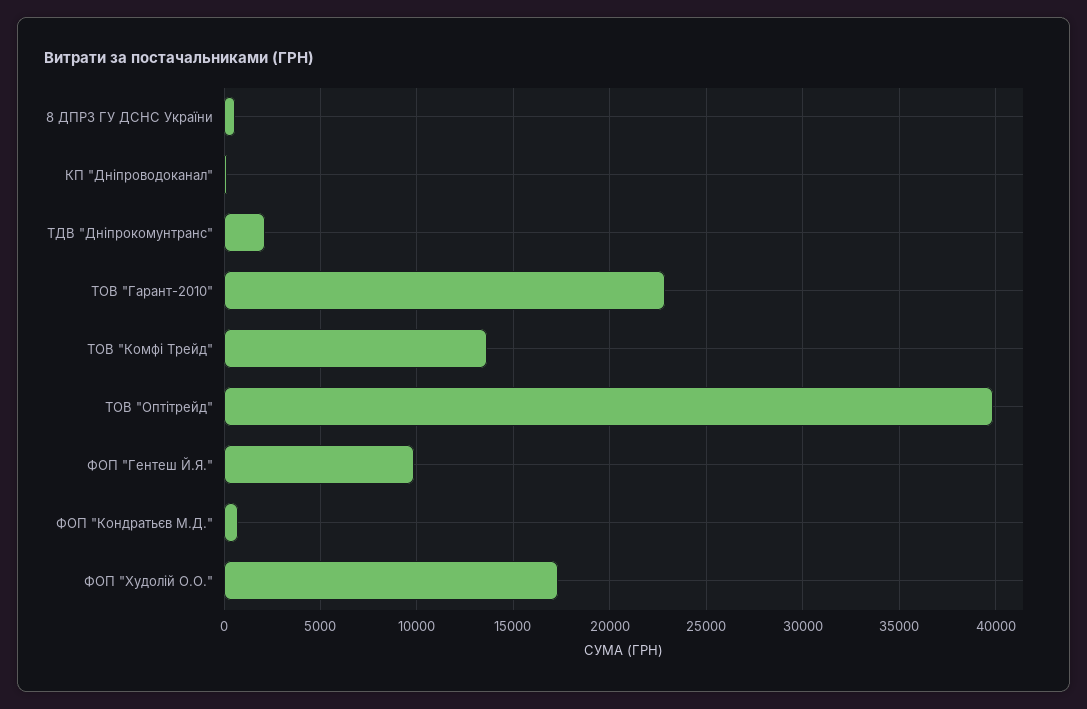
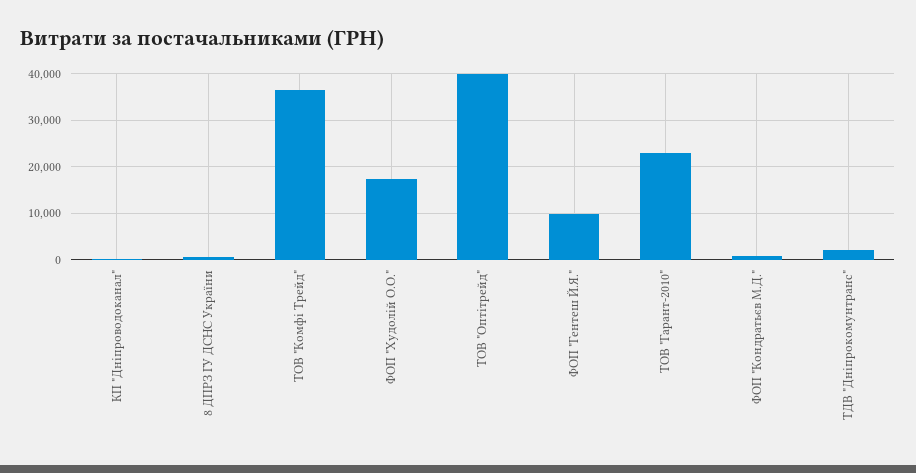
  {
    "8 ДПРЗ ГУ ДСНС України": 500,
    "КП \"Дніпроводоканал\"": 0,
    "ТДВ \"Дніпрокомунтранс\"": 2000,
    "ТОВ \"Гарант-2010\"": 23000,
-   "ТОВ \"Комфі Трейд\"": 13500,
+   "ТОВ \"Комфі Трейд\"": 36000,
    "ТОВ \"Оптітрейд\"": 40000,
    "ФОП \"Гентеш Й.Я.\"": 10000,
    "ФОП \"Кондратьєв М.Д.\"": 500,
    "ФОП \"Худолій О.О.\"": 17500
  }

